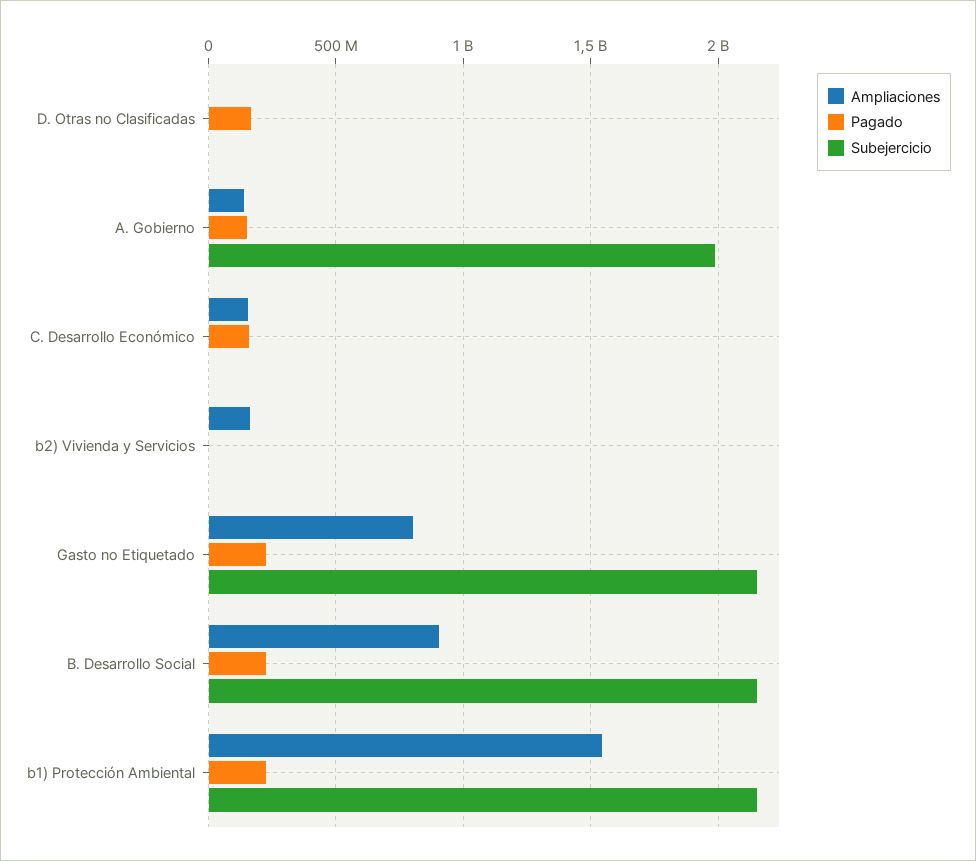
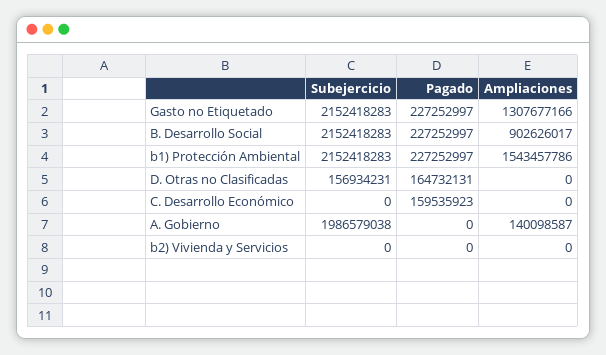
  {
    "Ampliaciones": {
      "D. Otras no Clasificadas": 0,
      "A. Gobierno": 140098587,
-     "C. Desarrollo Económico": 150000000,
+     "C. Desarrollo Económico": 0,
-     "b2) Vivienda y Servicios": 150000000,
+     "b2) Vivienda y Servicios": 0,
-     "Gasto no Etiquetado": 800000000,
+     "Gasto no Etiquetado": 1307677166,
      "B. Desarrollo Social": 902626017,
      "b1) Protección Ambiental": 1543457786
    },
    "Pagado": {
      "D. Otras no Clasificadas": 164732131,
-     "A. Gobierno": 150000000,
+     "A. Gobierno": 0,
      "C. Desarrollo Económico": 159535923,
      "b2) Vivienda y Servicios": 0,
      "Gasto no Etiquetado": 227252997,
      "B. Desarrollo Social": 227252997,
      "b1) Protección Ambiental": 227252997
    },
    "Subejercicio": {
-     "D. Otras no Clasificadas": 0,
+     "D. Otras no Clasificadas": 156934231,
      "A. Gobierno": 1986579038,
      "C. Desarrollo Económico": 0,
      "b2) Vivienda y Servicios": 0,
      "Gasto no Etiquetado": 2152418283,
      "B. Desarrollo Social": 2152418283,
      "b1) Protección Ambiental": 2152418283
    }
  }

